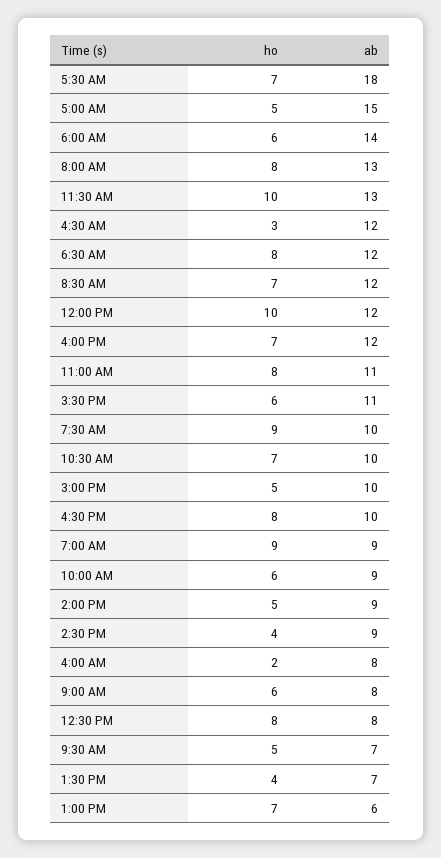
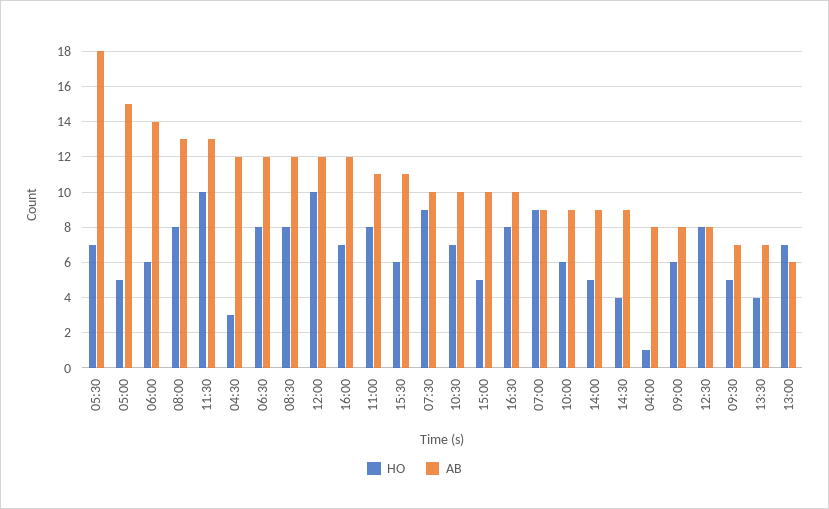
  {
    "ho": {
      "5:30 AM": 7,
      "5:00 AM": 5,
      "6:00 AM": 6,
      "8:00 AM": 8,
      "11:30 AM": 10,
      "4:30 AM": 3,
      "6:30 AM": 8,
-     "8:30 AM": 7,
+     "8:30 AM": 8,
      "12:00 PM": 10,
      "4:00 PM": 7,
      "11:00 AM": 8,
      "3:30 PM": 6,
      "7:30 AM": 9,
      "10:30 AM": 7,
      "3:00 PM": 5,
      "4:30 PM": 8,
      "7:00 AM": 9,
      "10:00 AM": 6,
      "2:00 PM": 5,
      "2:30 PM": 4,
-     "4:00 AM": 2,
+     "4:00 AM": 1,
      "9:00 AM": 6,
      "12:30 PM": 8,
      "9:30 AM": 5,
      "1:30 PM": 4,
      "1:00 PM": 7
    },
    "ab": {
      "5:30 AM": 18,
      "5:00 AM": 15,
      "6:00 AM": 14,
      "8:00 AM": 13,
      "11:30 AM": 13,
      "4:30 AM": 12,
      "6:30 AM": 12,
      "8:30 AM": 12,
      "12:00 PM": 12,
      "4:00 PM": 12,
      "11:00 AM": 11,
      "3:30 PM": 11,
      "7:30 AM": 10,
      "10:30 AM": 10,
      "3:00 PM": 10,
      "4:30 PM": 10,
      "7:00 AM": 9,
      "10:00 AM": 9,
      "2:00 PM": 9,
      "2:30 PM": 9,
      "4:00 AM": 8,
      "9:00 AM": 8,
      "12:30 PM": 8,
      "9:30 AM": 7,
      "1:30 PM": 7,
      "1:00 PM": 6
    }
  }

